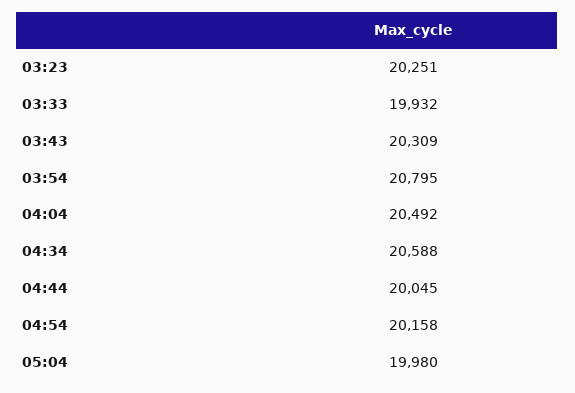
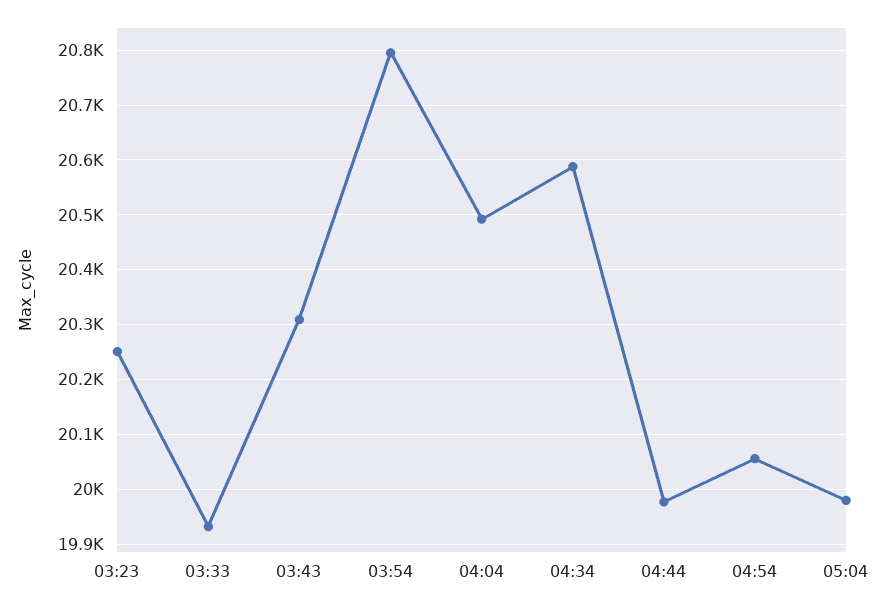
  {
    "03:23": 20251,
    "03:33": 19932,
    "03:43": 20309,
    "03:54": 20795,
    "04:04": 20492,
    "04:34": 20588,
-   "04:44": 20045,
+   "04:44": 19980,
-   "04:54": 20158,
+   "04:54": 20060,
    "05:04": 19980
  }

